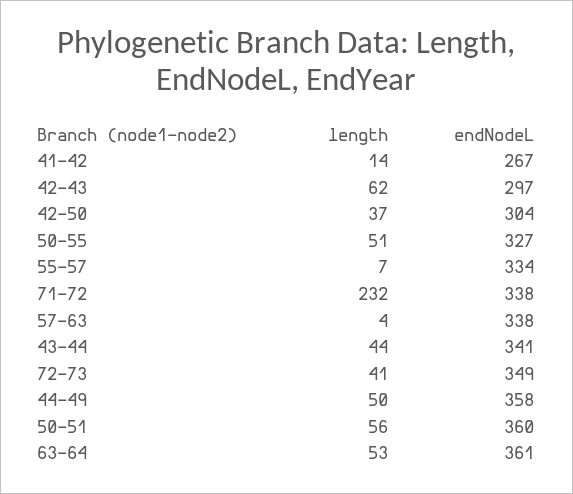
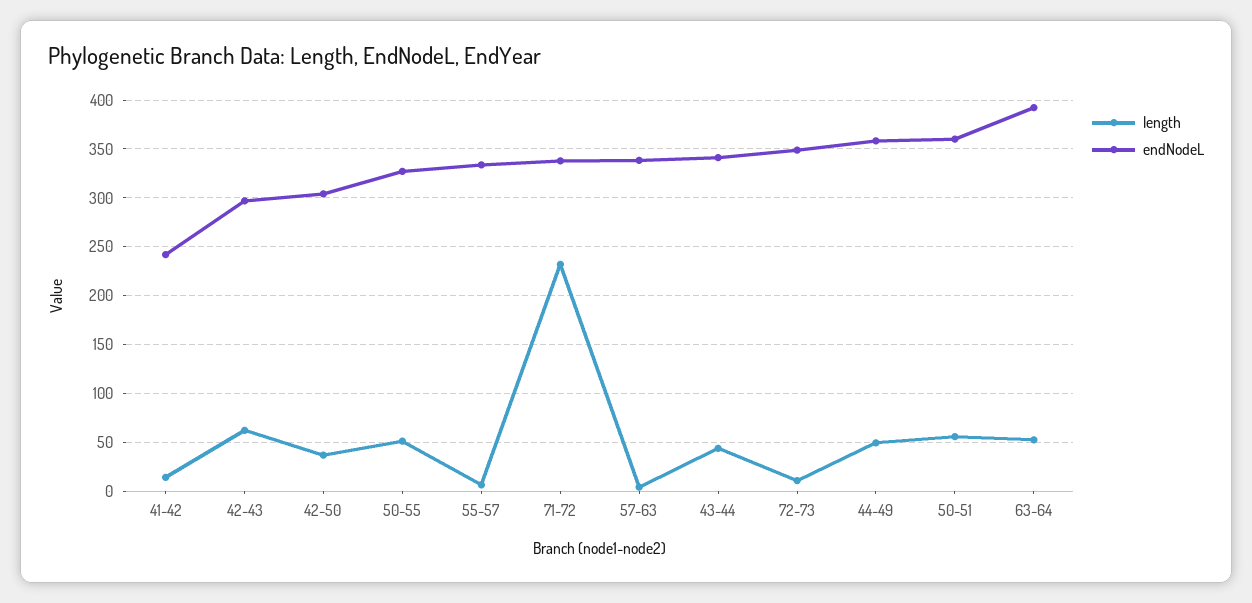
  {
    "length": {
      "41-42": 14,
      "42-43": 62,
      "42-50": 37,
      "50-55": 51,
      "55-57": 7,
      "71-72": 232,
      "57-63": 4,
      "43-44": 44,
-     "72-73": 41,
+     "72-73": 10,
      "44-49": 50,
      "50-51": 56,
      "63-64": 53
    },
    "endNodeL": {
-     "41-42": 267,
+     "41-42": 240,
      "42-43": 297,
      "42-50": 304,
      "50-55": 327,
      "55-57": 334,
      "71-72": 338,
      "57-63": 338,
      "43-44": 341,
      "72-73": 349,
      "44-49": 358,
      "50-51": 360,
-     "63-64": 361
+     "63-64": 390
    }
  }

